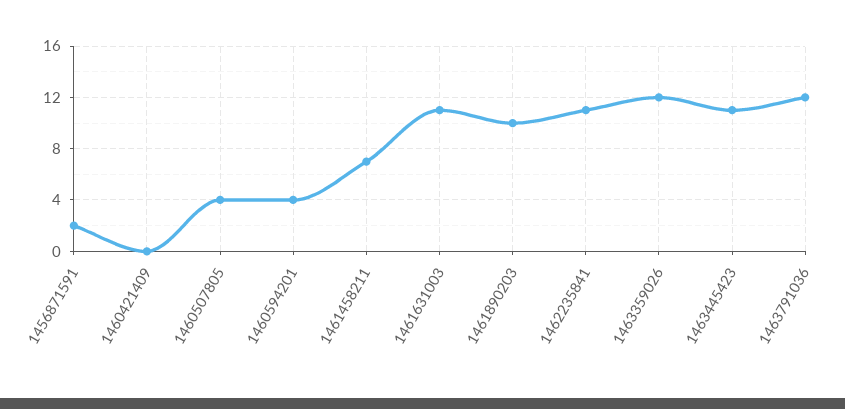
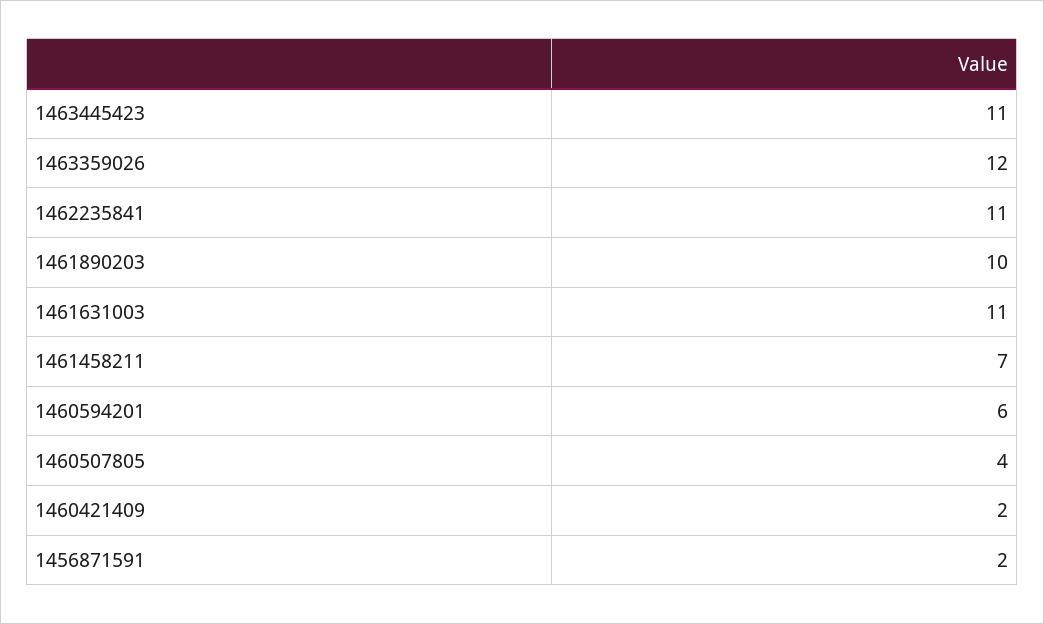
  {
    "1456871591": 2,
-   "1460421409": 0,
+   "1460421409": 2,
    "1460507805": 4,
-   "1460594201": 4,
+   "1460594201": 6,
    "1461458211": 7,
    "1461631003": 11,
    "1461890203": 10,
    "1462235841": 11,
    "1463359026": 12,
-   "1463445423": 11,
+   "1463445423": 11
-   "1463791036": 12
  }

